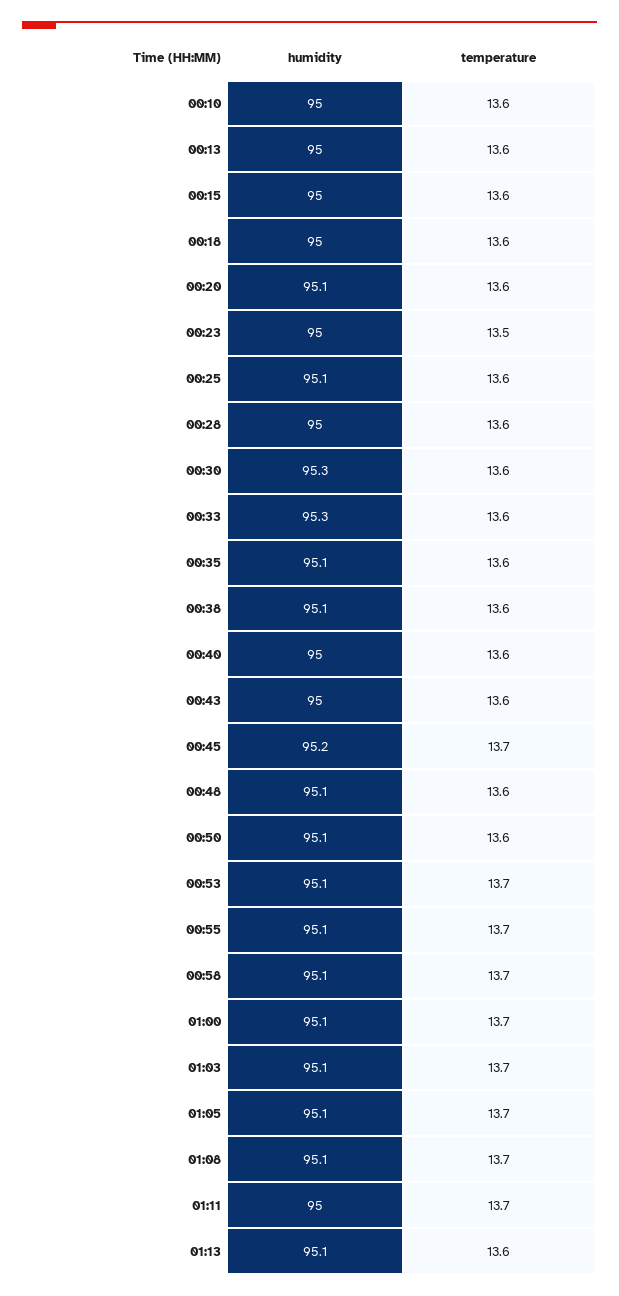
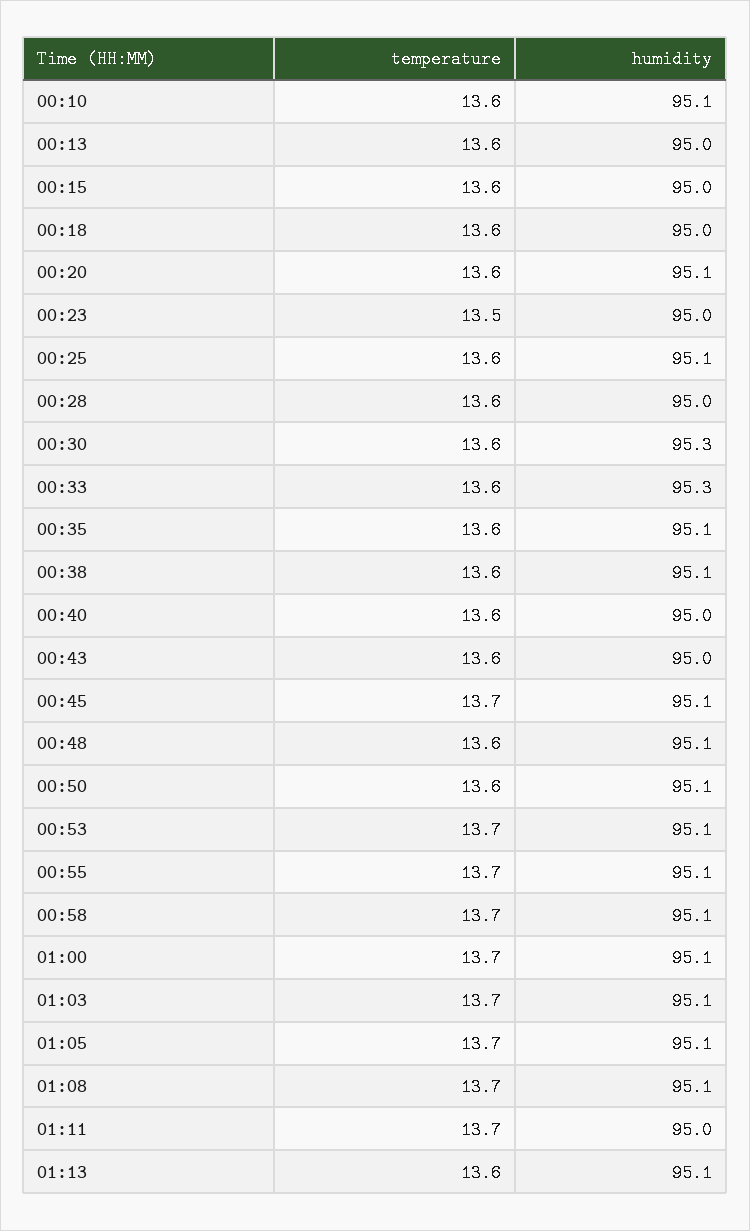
  {
    "humidity": {
-     "00:10": 95,
+     "00:10": 95.1,
      "00:13": 95,
      "00:15": 95,
      "00:18": 95,
      "00:20": 95.1,
      "00:23": 95,
      "00:25": 95.1,
      "00:28": 95,
      "00:30": 95.3,
      "00:33": 95.3,
      "00:35": 95.1,
      "00:38": 95.1,
      "00:40": 95,
      "00:43": 95,
-     "00:45": 95.2,
+     "00:45": 95.1,
      "00:48": 95.1,
      "00:50": 95.1,
      "00:53": 95.1,
      "00:55": 95.1,
      "00:58": 95.1,
      "01:00": 95.1,
      "01:03": 95.1,
      "01:05": 95.1,
      "01:08": 95.1,
      "01:11": 95,
      "01:13": 95.1
    },
    "temperature": {
      "00:10": 13.6,
      "00:13": 13.6,
      "00:15": 13.6,
      "00:18": 13.6,
      "00:20": 13.6,
      "00:23": 13.5,
      "00:25": 13.6,
      "00:28": 13.6,
      "00:30": 13.6,
      "00:33": 13.6,
      "00:35": 13.6,
      "00:38": 13.6,
      "00:40": 13.6,
      "00:43": 13.6,
      "00:45": 13.7,
      "00:48": 13.6,
      "00:50": 13.6,
      "00:53": 13.7,
      "00:55": 13.7,
      "00:58": 13.7,
      "01:00": 13.7,
      "01:03": 13.7,
      "01:05": 13.7,
      "01:08": 13.7,
      "01:11": 13.7,
      "01:13": 13.6
    }
  }

